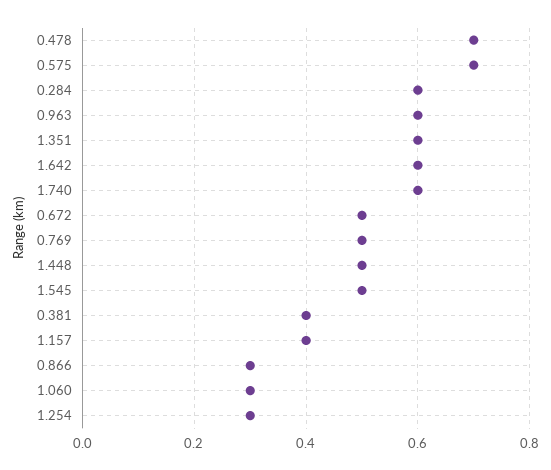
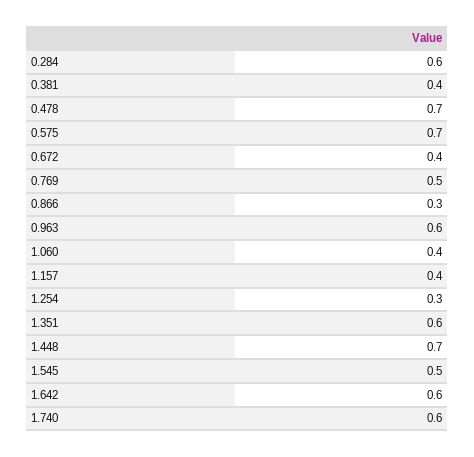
  {
    "0.478": 0.7,
    "0.575": 0.7,
    "0.284": 0.6,
    "0.963": 0.6,
    "1.351": 0.6,
    "1.642": 0.6,
    "1.740": 0.6,
-   "0.672": 0.5,
+   "0.672": 0.4,
    "0.769": 0.5,
-   "1.448": 0.5,
+   "1.448": 0.7,
    "1.545": 0.5,
    "0.381": 0.4,
    "1.157": 0.4,
    "0.866": 0.3,
-   "1.060": 0.3,
+   "1.060": 0.4,
    "1.254": 0.3
  }

